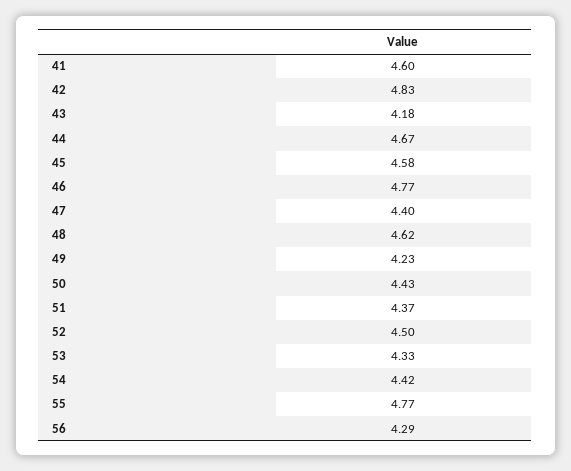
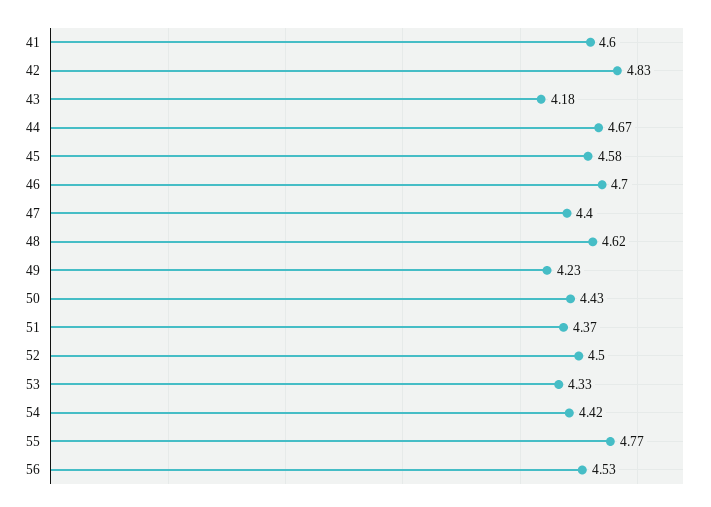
  {
    "41": 4.6,
    "42": 4.83,
    "43": 4.18,
    "44": 4.67,
    "45": 4.58,
-   "46": 4.77,
+   "46": 4.7,
    "47": 4.4,
    "48": 4.62,
    "49": 4.23,
    "50": 4.43,
    "51": 4.37,
    "52": 4.5,
    "53": 4.33,
    "54": 4.42,
    "55": 4.77,
-   "56": 4.29
+   "56": 4.53
  }

